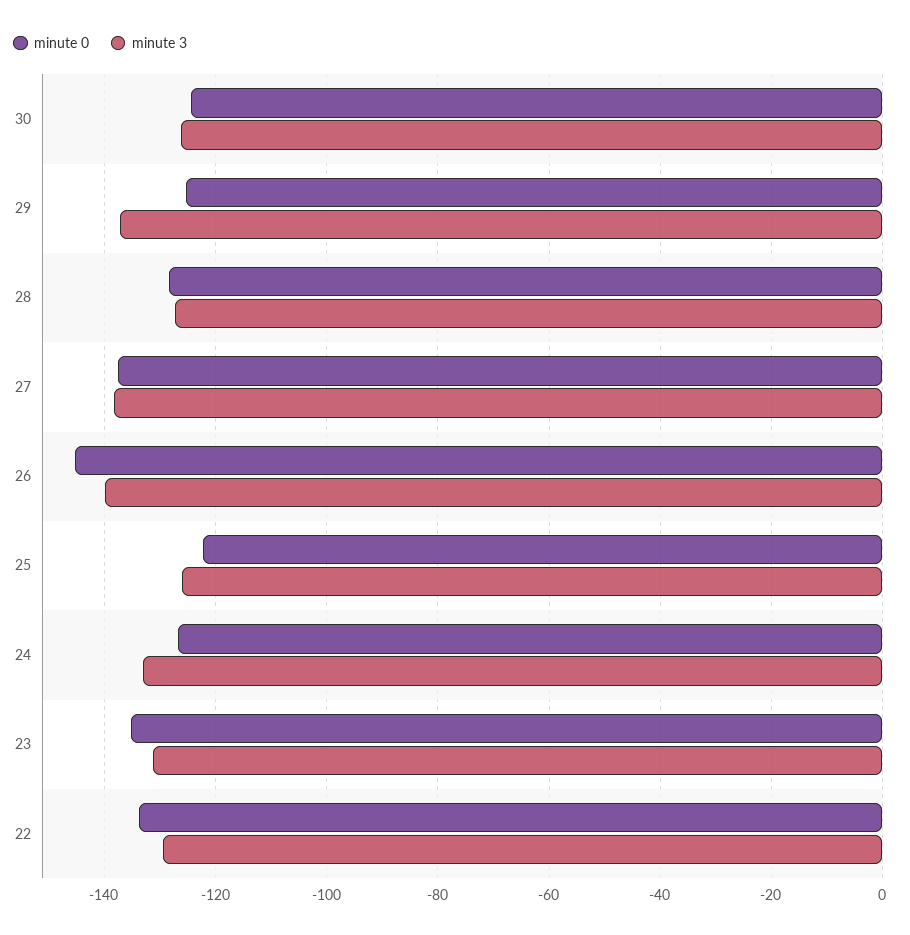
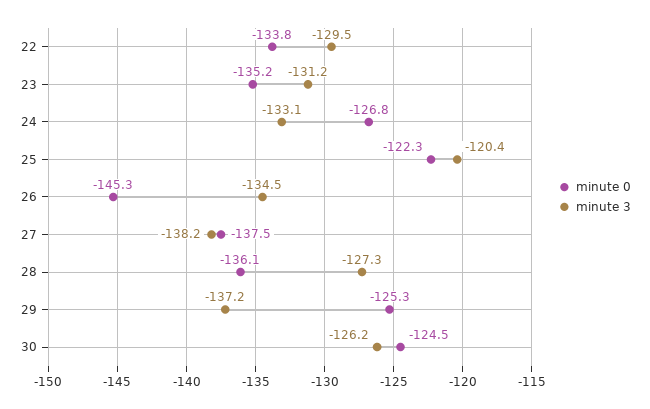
  {
    "minute 0": {
      "30": -124.5,
      "29": -125.3,
-     "28": -128,
+     "28": -136.1,
      "27": -137.5,
      "26": -145.3,
      "25": -122.3,
      "24": -126.8,
      "23": -135.2,
      "22": -133.8
    },
    "minute 3": {
      "30": -126.2,
      "29": -137.2,
      "28": -127.3,
      "27": -138.2,
-     "26": -140,
+     "26": -134.5,
-     "25": -126,
+     "25": -120.4,
      "24": -133.1,
      "23": -131.2,
      "22": -129.5
    }
  }

